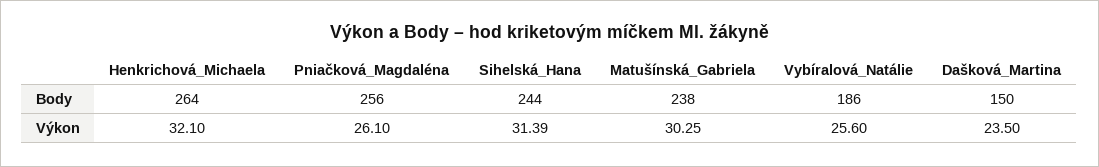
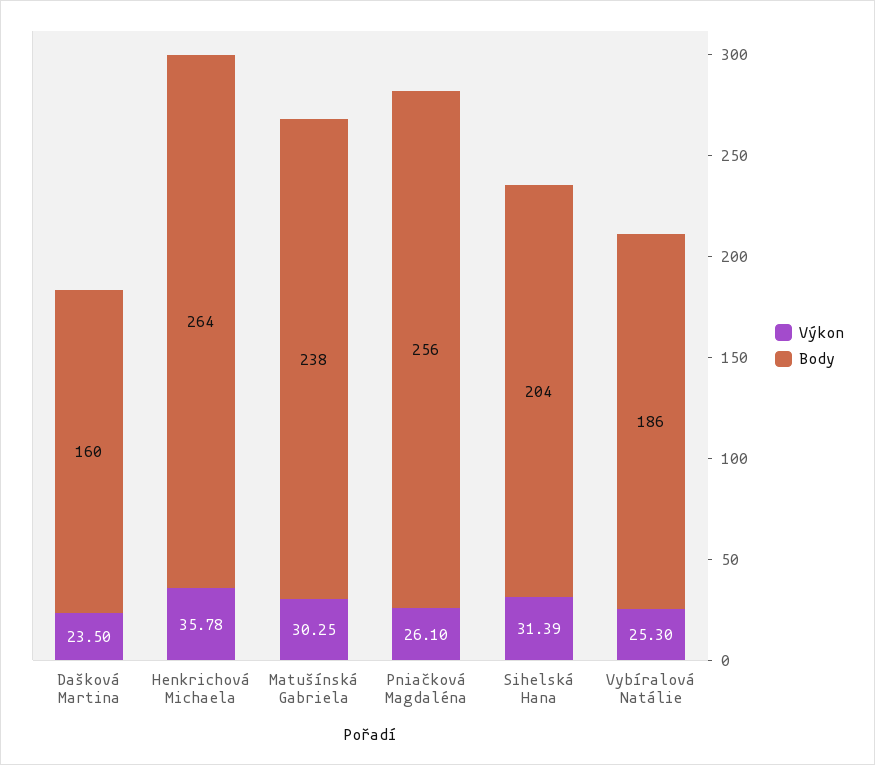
  {
    "Body": {
      "Henkrichová_Michaela": 264,
      "Pniačková_Magdaléna": 256,
-     "Sihelská_Hana": 244,
+     "Sihelská_Hana": 204,
      "Matušínská_Gabriela": 238,
      "Vybíralová_Natálie": 186,
-     "Dašková_Martina": 150
+     "Dašková_Martina": 160
    },
    "Výkon": {
-     "Henkrichová_Michaela": 32.1,
+     "Henkrichová_Michaela": 35.78,
      "Pniačková_Magdaléna": 26.1,
      "Sihelská_Hana": 31.39,
      "Matušínská_Gabriela": 30.25,
-     "Vybíralová_Natálie": 25.6,
+     "Vybíralová_Natálie": 25.3,
      "Dašková_Martina": 23.5
    }
  }

